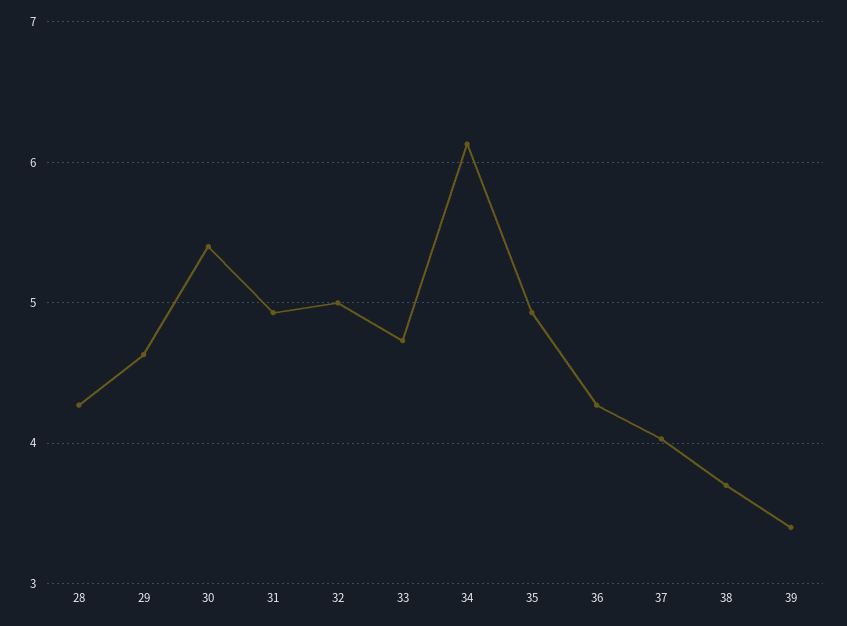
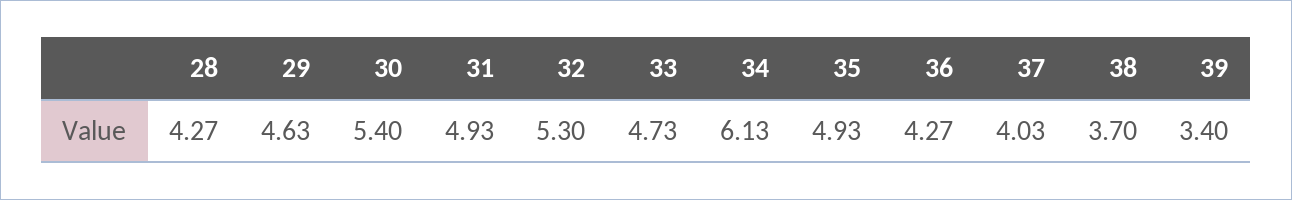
  {
    "28": 4.27,
    "29": 4.63,
    "30": 5.4,
    "31": 4.93,
-   "32": 5,
+   "32": 5.3,
    "33": 4.73,
    "34": 6.13,
    "35": 4.93,
    "36": 4.27,
    "37": 4.03,
    "38": 3.7,
    "39": 3.4
  }

